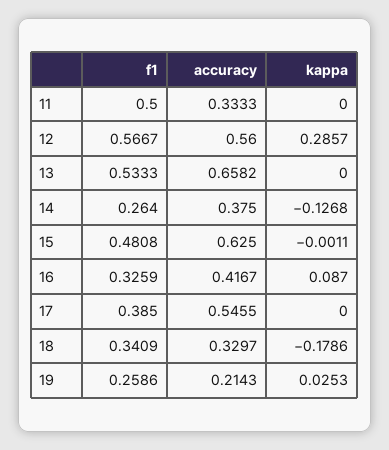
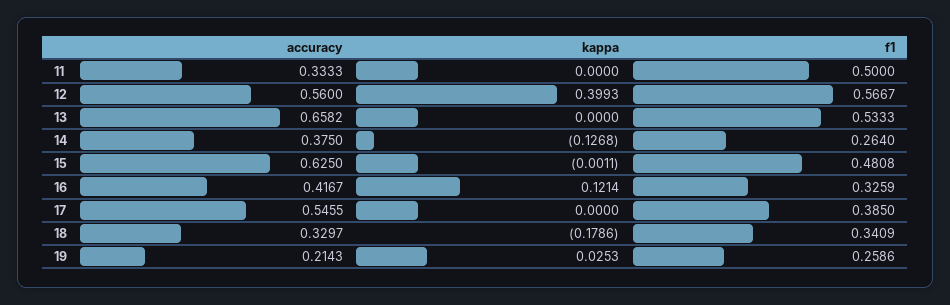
  {
    "f1": {
      "11": 0.5,
      "12": 0.5667,
      "13": 0.5333,
      "14": 0.264,
      "15": 0.4808,
      "16": 0.3259,
      "17": 0.385,
      "18": 0.3409,
      "19": 0.2586
    },
    "accuracy": {
      "11": 0.3333,
      "12": 0.56,
      "13": 0.6582,
      "14": 0.375,
      "15": 0.625,
      "16": 0.4167,
      "17": 0.5455,
      "18": 0.3297,
      "19": 0.2143
    },
    "kappa": {
      "11": 0,
-     "12": 0.2857,
+     "12": 0.3993,
      "13": 0,
      "14": -0.1268,
      "15": -0.0011,
-     "16": 0.087,
+     "16": 0.1214,
      "17": 0,
      "18": -0.1786,
      "19": 0.0253
    }
  }

